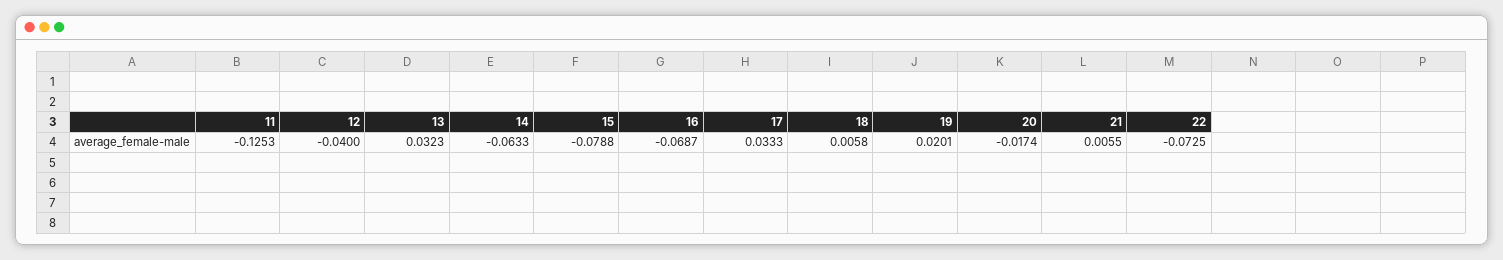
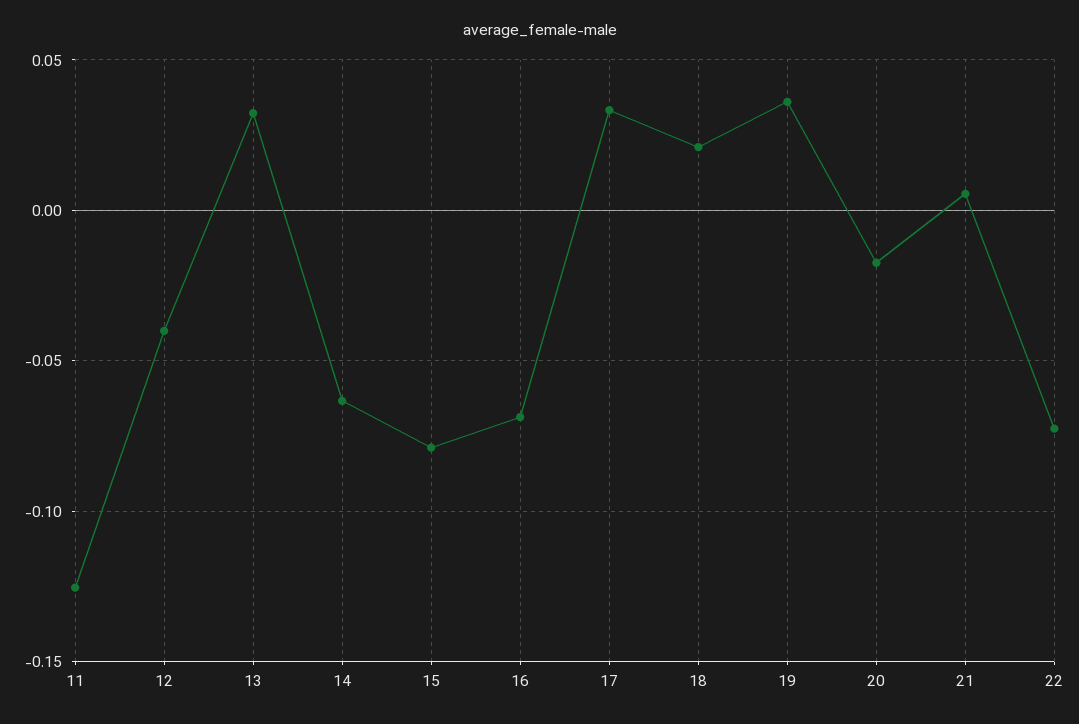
  {
    "11": -0.1253,
    "12": -0.04,
    "13": 0.0323,
    "14": -0.0633,
    "15": -0.0788,
    "16": -0.0687,
    "17": 0.0333,
-   "18": 0.0058,
+   "18": 0.02,
-   "19": 0.0201,
+   "19": 0.035,
    "20": -0.0174,
    "21": 0.0055,
    "22": -0.0725
  }

